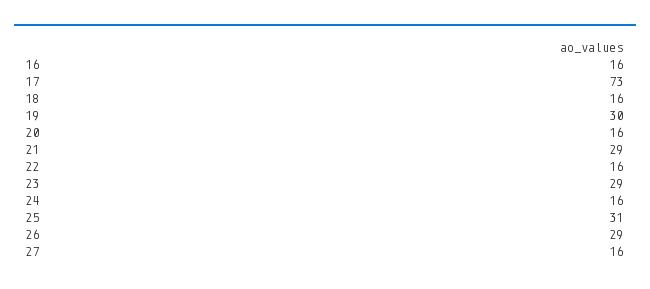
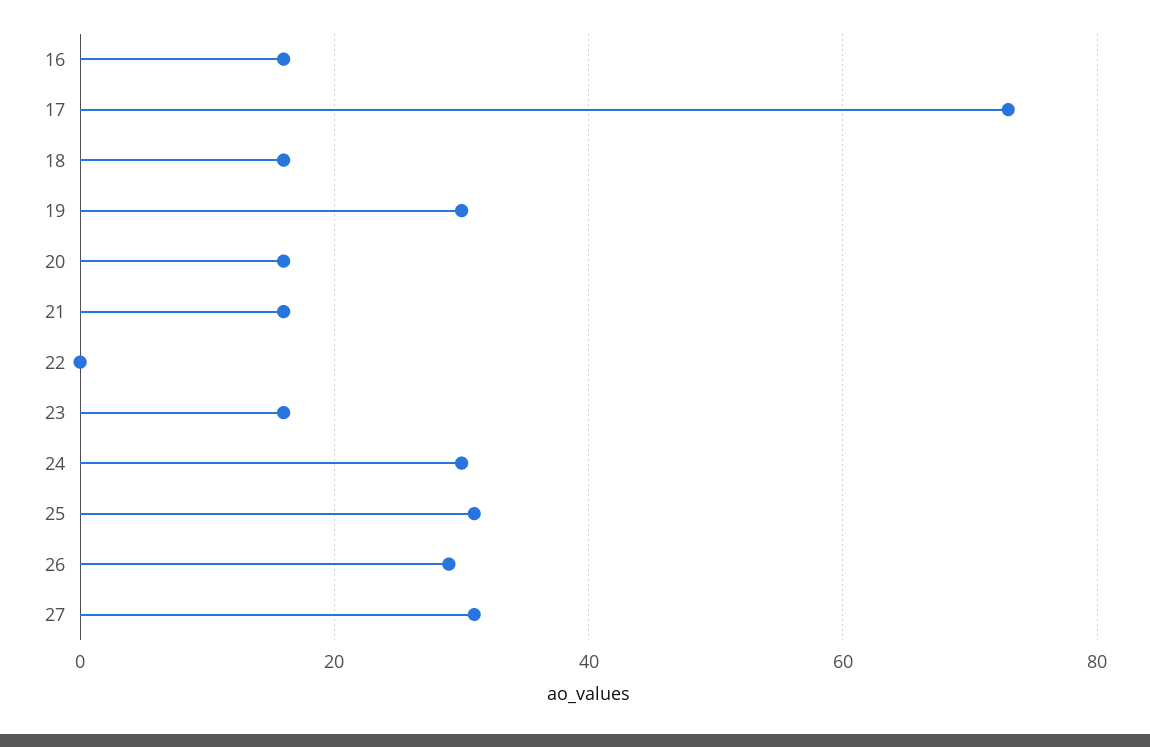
  {
    "16": 16,
    "17": 73,
    "18": 16,
    "19": 30,
    "20": 16,
-   "21": 29,
+   "21": 15,
-   "22": 16,
+   "22": 0,
-   "23": 29,
+   "23": 15,
-   "24": 16,
+   "24": 30,
    "25": 31,
    "26": 29,
-   "27": 16
+   "27": 30
  }

